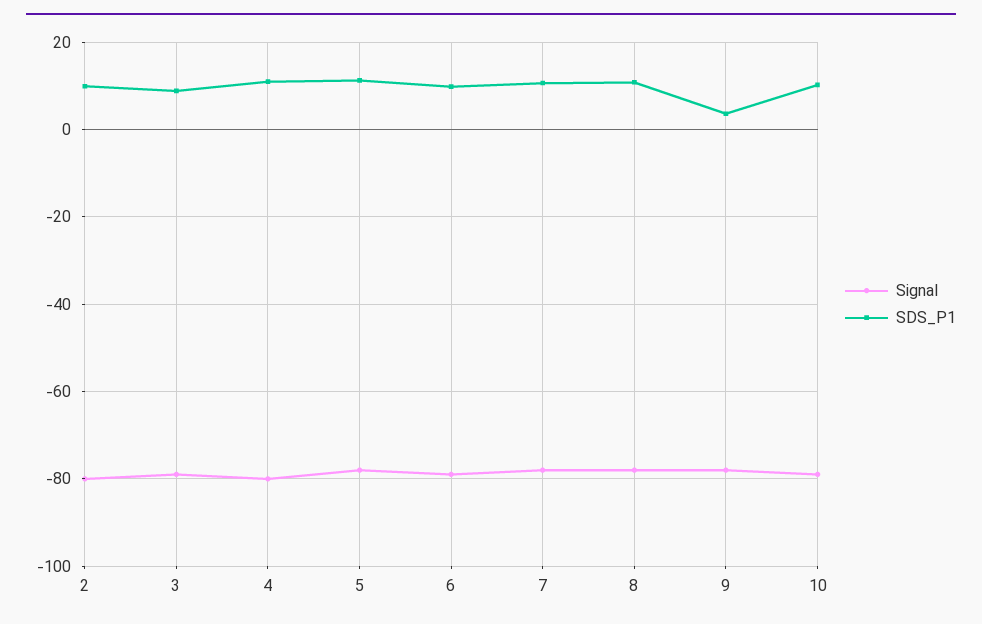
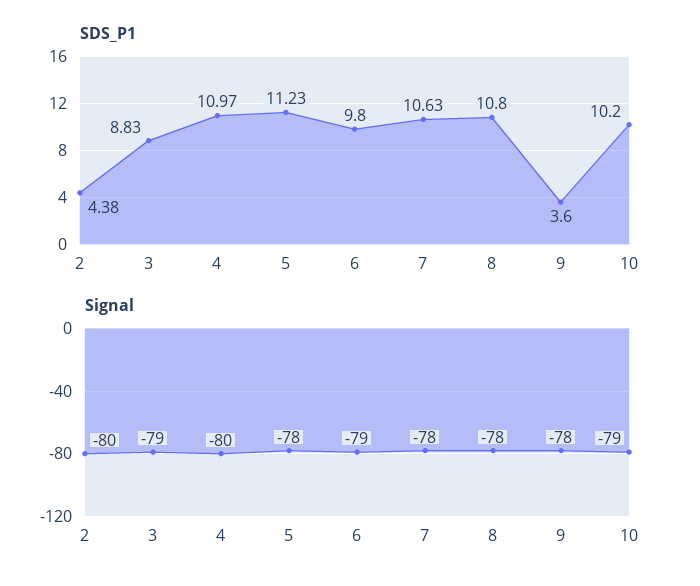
  {
    "Signal": {
      "2": -80,
      "3": -79,
      "4": -80,
      "5": -78,
      "6": -79,
      "7": -78,
      "8": -78,
      "9": -78,
      "10": -79
    },
    "SDS_P1": {
-     "2": 10,
+     "2": 4.38,
      "3": 8.83,
      "4": 10.97,
      "5": 11.23,
      "6": 9.8,
      "7": 10.63,
      "8": 10.8,
      "9": 3.6,
      "10": 10.2
    }
  }

